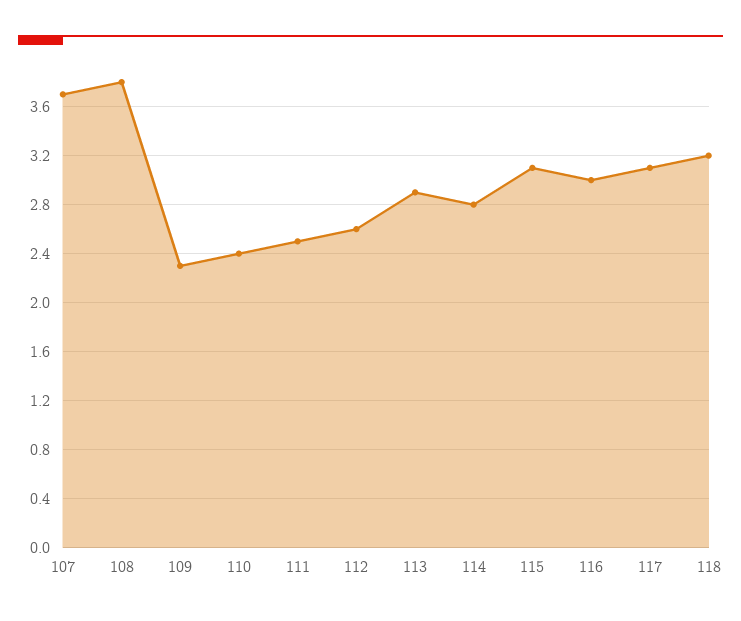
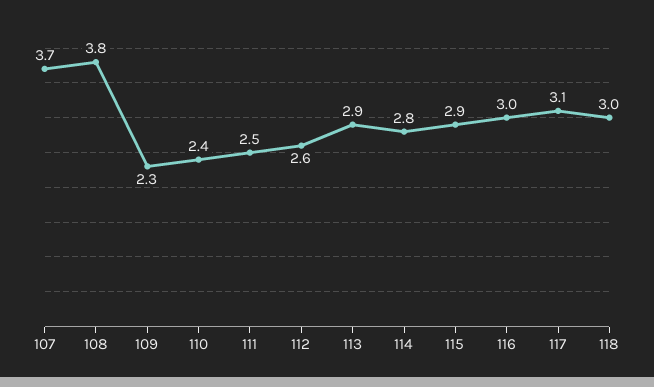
  {
    "107": 3.7,
    "108": 3.8,
    "109": 2.3,
    "110": 2.4,
    "111": 2.5,
    "112": 2.6,
    "113": 2.9,
    "114": 2.8,
-   "115": 3.1,
+   "115": 2.9,
    "116": 3,
    "117": 3.1,
-   "118": 3.2
+   "118": 3
  }

